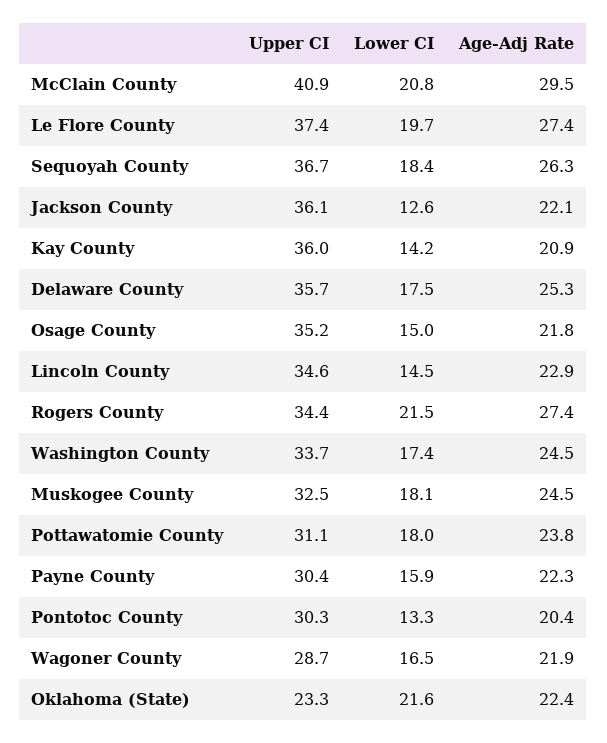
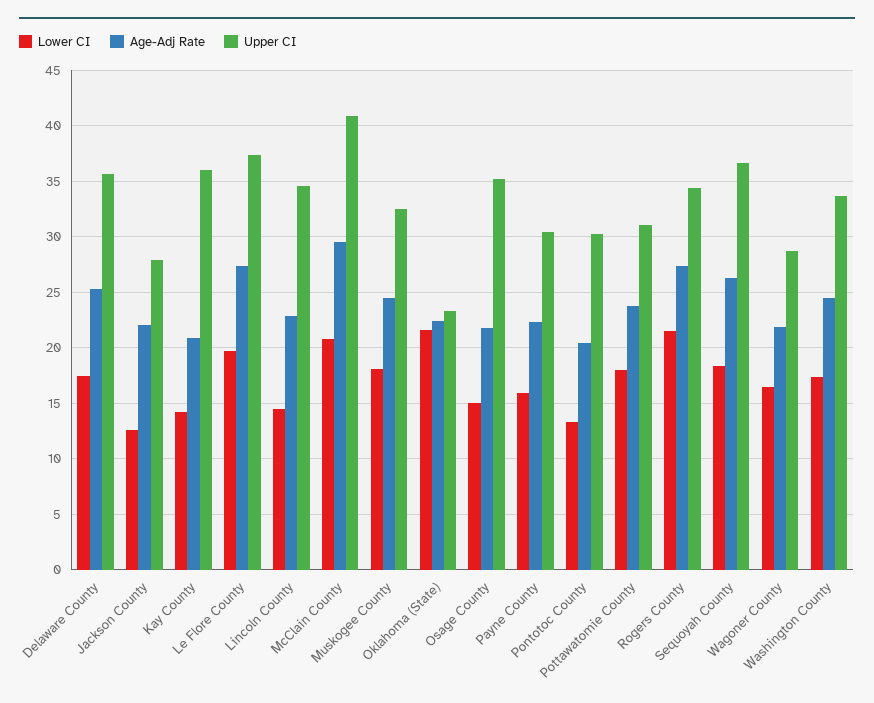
  {
    "Upper CI": {
      "McClain County": 40.9,
      "Le Flore County": 37.4,
      "Sequoyah County": 36.7,
-     "Jackson County": 36.1,
+     "Jackson County": 28,
      "Kay County": 36,
      "Delaware County": 35.7,
      "Osage County": 35.2,
      "Lincoln County": 34.6,
      "Rogers County": 34.4,
      "Washington County": 33.7,
      "Muskogee County": 32.5,
      "Pottawatomie County": 31.1,
      "Payne County": 30.4,
      "Pontotoc County": 30.3,
      "Wagoner County": 28.7,
      "Oklahoma (State)": 23.3
    },
    "Lower CI": {
      "McClain County": 20.8,
      "Le Flore County": 19.7,
      "Sequoyah County": 18.4,
      "Jackson County": 12.6,
      "Kay County": 14.2,
      "Delaware County": 17.5,
      "Osage County": 15,
      "Lincoln County": 14.5,
      "Rogers County": 21.5,
      "Washington County": 17.4,
      "Muskogee County": 18.1,
      "Pottawatomie County": 18,
      "Payne County": 15.9,
      "Pontotoc County": 13.3,
      "Wagoner County": 16.5,
      "Oklahoma (State)": 21.6
    },
    "Age-Adj Rate": {
      "McClain County": 29.5,
      "Le Flore County": 27.4,
      "Sequoyah County": 26.3,
      "Jackson County": 22.1,
      "Kay County": 20.9,
      "Delaware County": 25.3,
      "Osage County": 21.8,
      "Lincoln County": 22.9,
      "Rogers County": 27.4,
      "Washington County": 24.5,
      "Muskogee County": 24.5,
      "Pottawatomie County": 23.8,
      "Payne County": 22.3,
      "Pontotoc County": 20.4,
      "Wagoner County": 21.9,
      "Oklahoma (State)": 22.4
    }
  }

